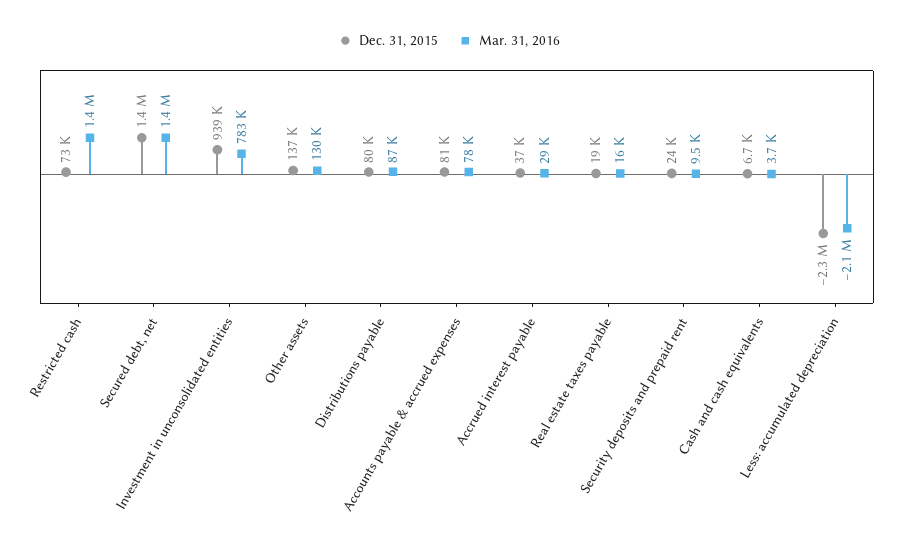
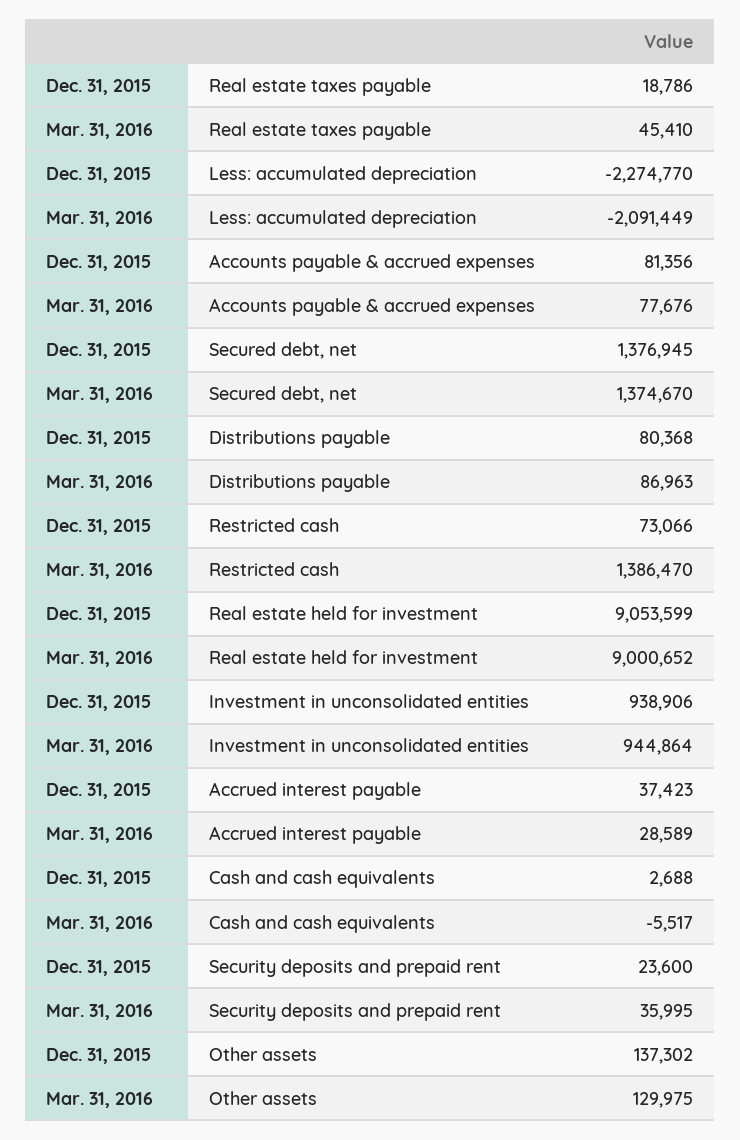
  {
    "Dec. 31, 2015": {
      "Restricted cash": 73066,
      "Secured debt, net": 1376945,
      "Investment in unconsolidated entities": 938906,
      "Other assets": 137302,
      "Distributions payable": 80368,
      "Accounts payable & accrued expenses": 81356,
      "Accrued interest payable": 37423,
      "Real estate taxes payable": 18786,
      "Security deposits and prepaid rent": 23600,
-     "Cash and cash equivalents": 6700,
+     "Cash and cash equivalents": 2688,
-     "Less: accumulated depreciation": -2274770
+     "Less: accumulated depreciation": -2274770,
+     "Real estate held for investment": 9053599
    },
    "Mar. 31, 2016": {
      "Restricted cash": 1386470,
      "Secured debt, net": 1374670,
-     "Investment in unconsolidated entities": 783000,
+     "Investment in unconsolidated entities": 944864,
      "Other assets": 129975,
      "Distributions payable": 86963,
      "Accounts payable & accrued expenses": 77676,
      "Accrued interest payable": 28589,
-     "Real estate taxes payable": 16000,
+     "Real estate taxes payable": 45410,
-     "Security deposits and prepaid rent": 9500,
+     "Security deposits and prepaid rent": 35995,
-     "Cash and cash equivalents": 3700,
+     "Cash and cash equivalents": -5517,
-     "Less: accumulated depreciation": -2091449
+     "Less: accumulated depreciation": -2091449,
+     "Real estate held for investment": 9000652
    }
  }

